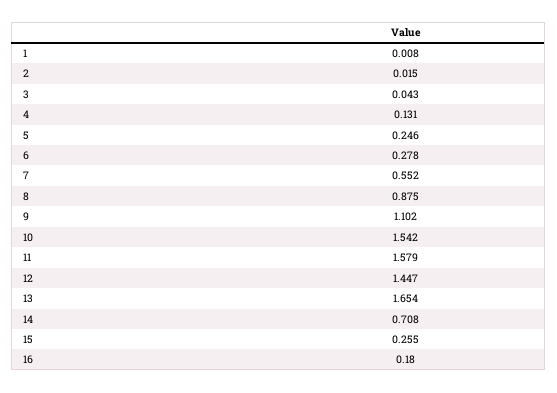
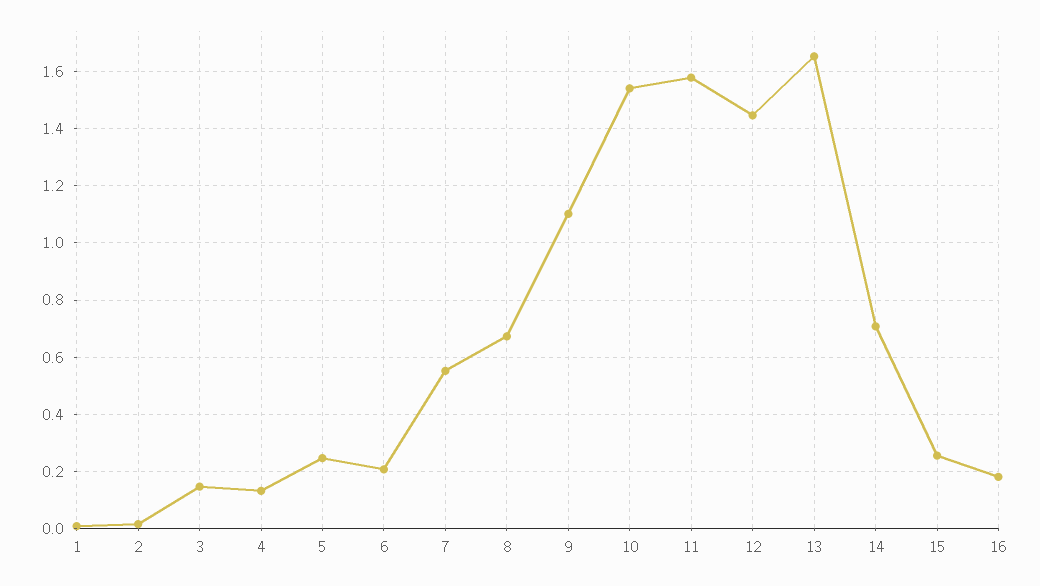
  {
    "1": 0.008,
    "2": 0.015,
-   "3": 0.043,
+   "3": 0.15,
    "4": 0.131,
    "5": 0.246,
-   "6": 0.278,
+   "6": 0.2,
    "7": 0.552,
-   "8": 0.875,
+   "8": 0.675,
    "9": 1.102,
    "10": 1.542,
    "11": 1.579,
    "12": 1.447,
    "13": 1.654,
    "14": 0.708,
    "15": 0.255,
    "16": 0.18
  }

